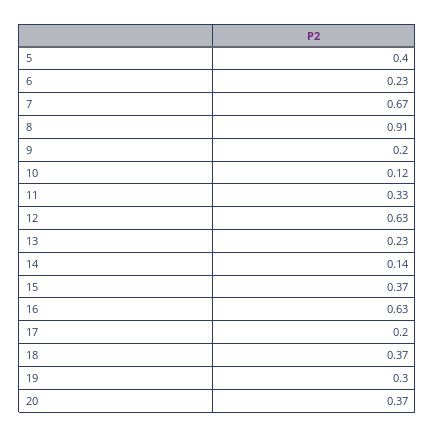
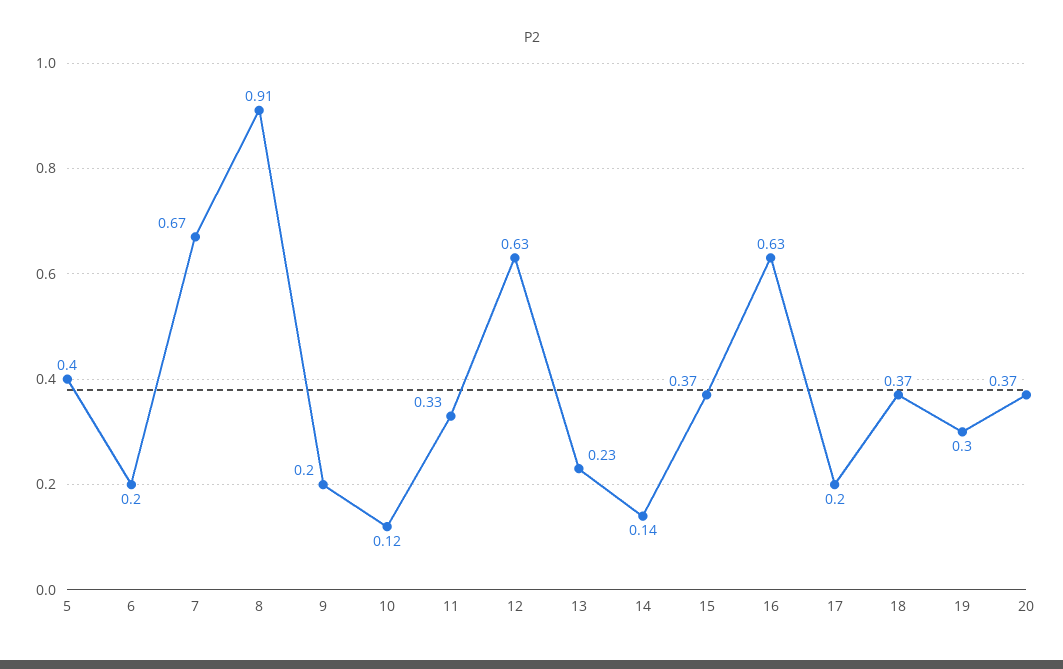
  {
    "5": 0.4,
-   "6": 0.23,
+   "6": 0.2,
    "7": 0.67,
    "8": 0.91,
    "9": 0.2,
    "10": 0.12,
    "11": 0.33,
    "12": 0.63,
    "13": 0.23,
    "14": 0.14,
    "15": 0.37,
    "16": 0.63,
    "17": 0.2,
    "18": 0.37,
    "19": 0.3,
    "20": 0.37
  }

